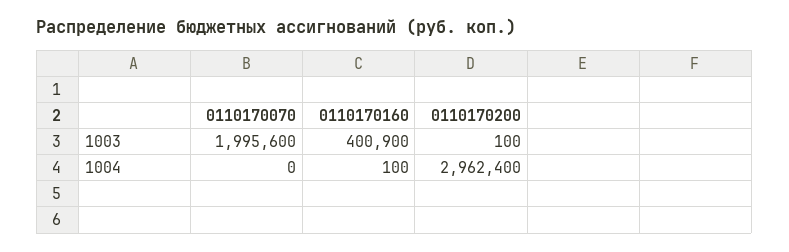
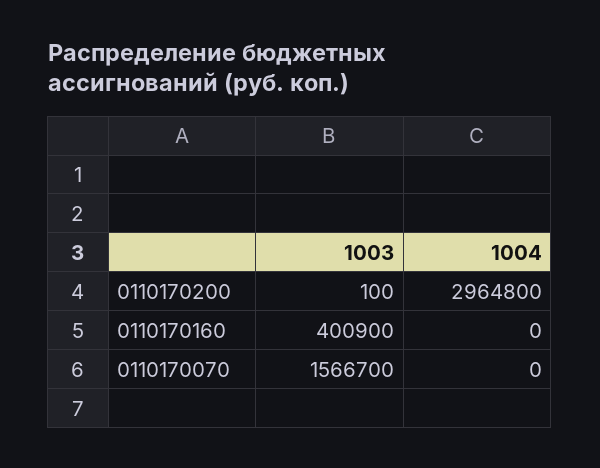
  {
    "0110170070": {
-     "1003": 1995600,
+     "1003": 1566700,
      "1004": 0
    },
    "0110170160": {
      "1003": 400900,
-     "1004": 100
+     "1004": 0
    },
    "0110170200": {
      "1003": 100,
-     "1004": 2962400
+     "1004": 2964800
    }
  }

